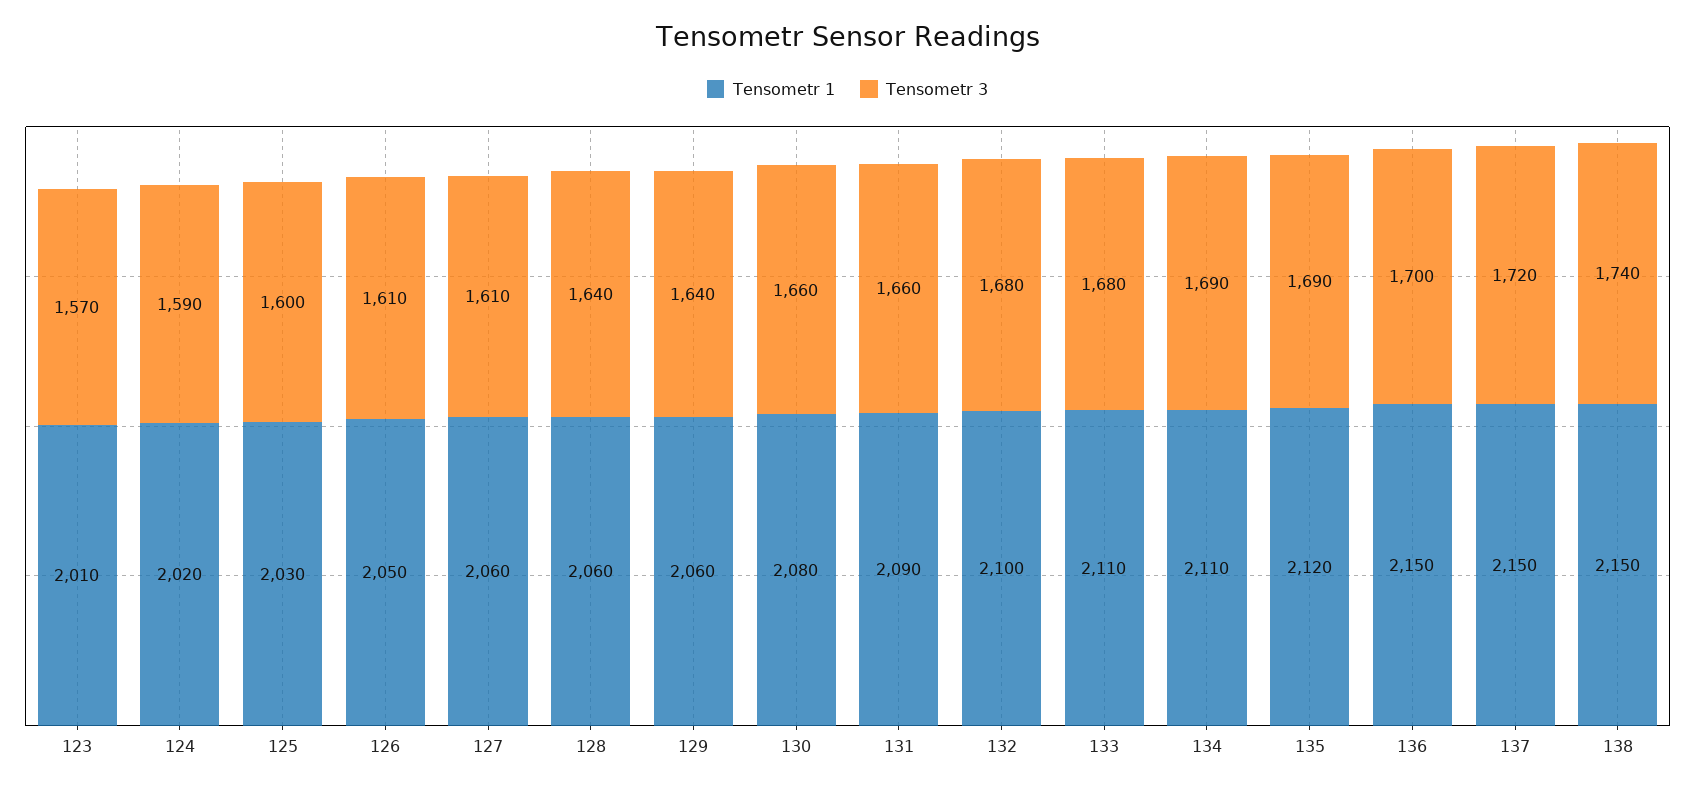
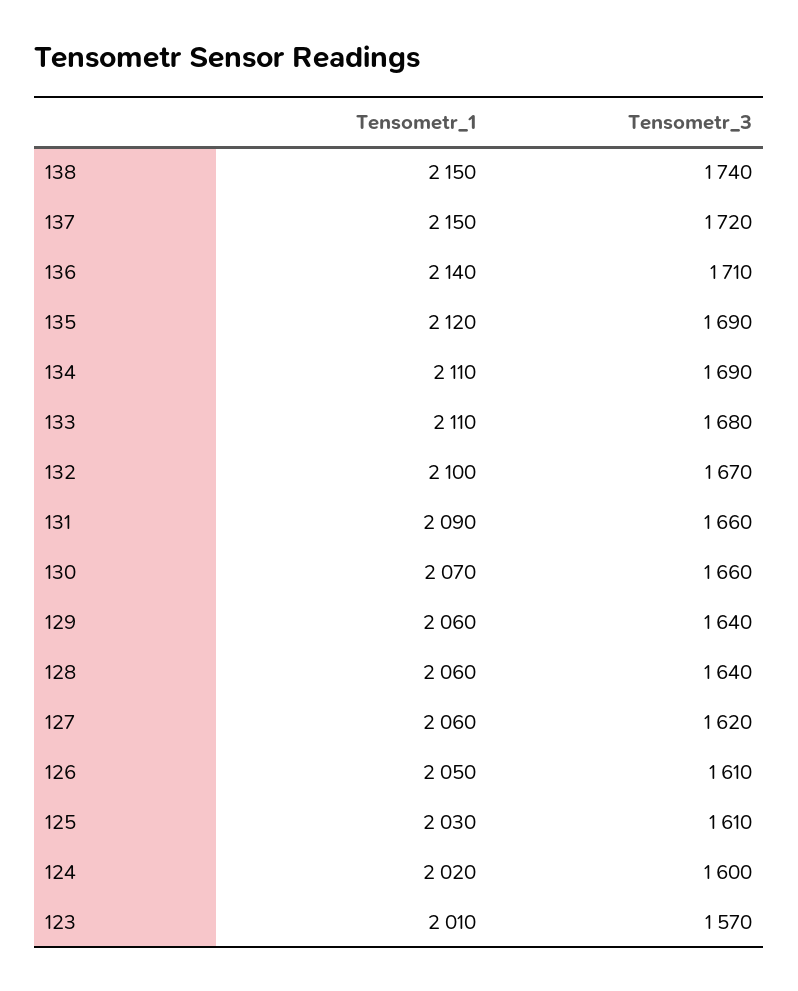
  {
    "Tensometr 1": {
      "123": 2010,
      "124": 2020,
      "125": 2030,
      "126": 2050,
      "127": 2060,
      "128": 2060,
      "129": 2060,
-     "130": 2080,
+     "130": 2070,
      "131": 2090,
      "132": 2100,
      "133": 2110,
      "134": 2110,
      "135": 2120,
-     "136": 2150,
+     "136": 2140,
      "137": 2150,
      "138": 2150
    },
    "Tensometr 3": {
      "123": 1570,
-     "124": 1590,
+     "124": 1600,
-     "125": 1600,
+     "125": 1610,
      "126": 1610,
-     "127": 1610,
+     "127": 1620,
      "128": 1640,
      "129": 1640,
      "130": 1660,
      "131": 1660,
-     "132": 1680,
+     "132": 1670,
      "133": 1680,
      "134": 1690,
      "135": 1690,
-     "136": 1700,
+     "136": 1710,
      "137": 1720,
      "138": 1740
    }
  }

